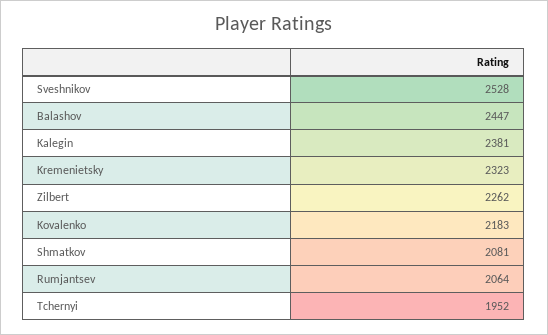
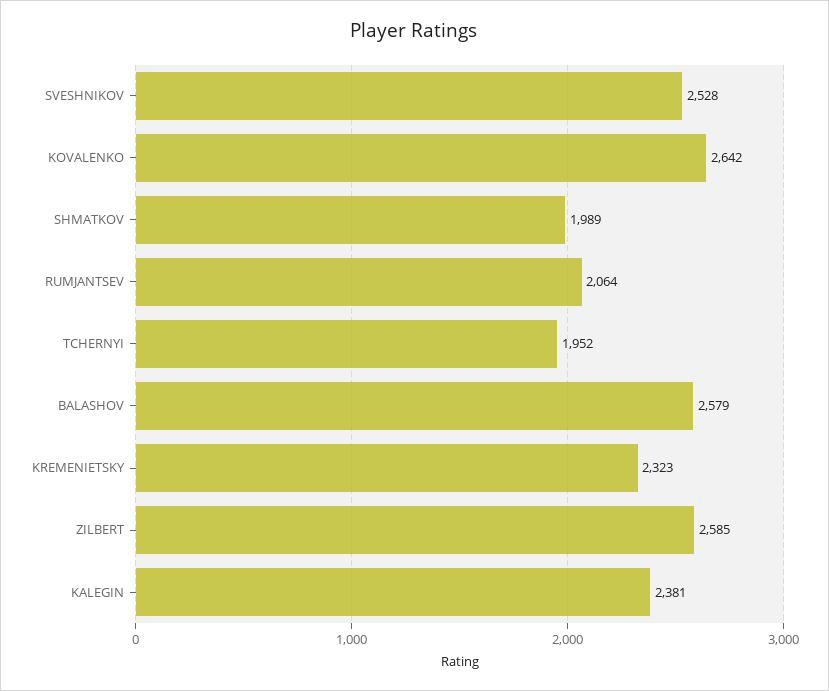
  {
    "Sveshnikov": 2528,
-   "Balashov": 2447,
+   "Balashov": 2579,
    "Kalegin": 2381,
    "Kremenietsky": 2323,
-   "Zilbert": 2262,
+   "Zilbert": 2585,
-   "Kovalenko": 2183,
+   "Kovalenko": 2642,
-   "Shmatkov": 2081,
+   "Shmatkov": 1989,
    "Rumjantsev": 2064,
    "Tchernyi": 1952
  }

